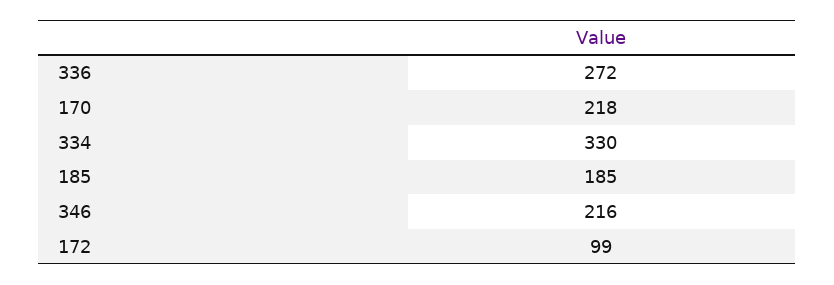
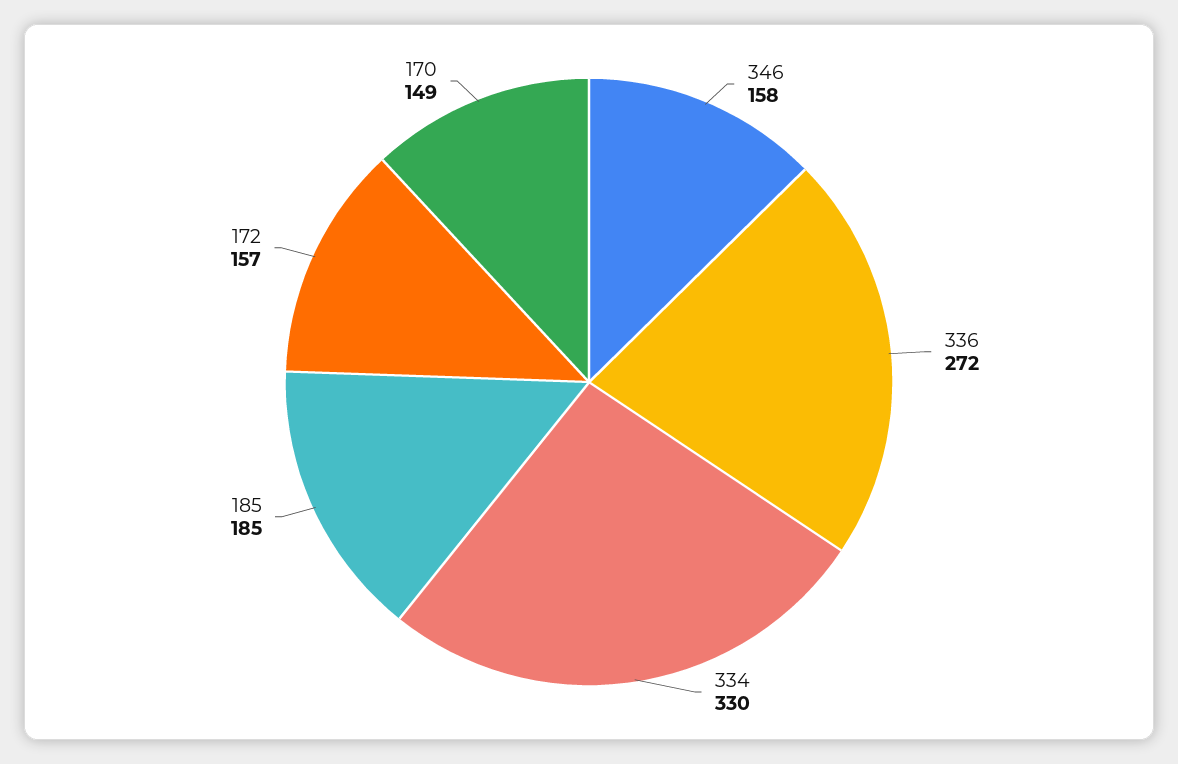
  {
    "336": 272,
-   "170": 218,
+   "170": 149,
    "334": 330,
    "185": 185,
-   "346": 216,
+   "346": 158,
-   "172": 99
+   "172": 157
  }

